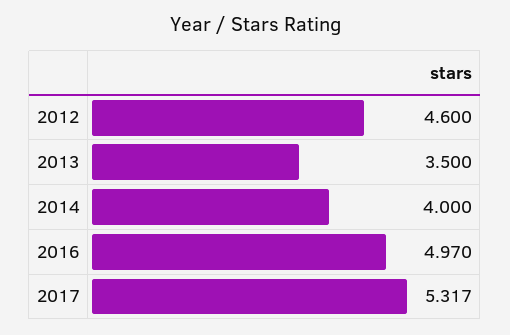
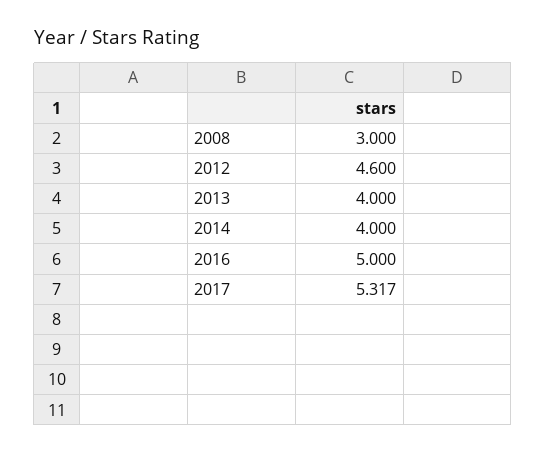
  {
    "2012": 4.6,
-   "2013": 3.5,
+   "2013": 4,
    "2014": 4,
-   "2016": 4.97,
+   "2016": 5,
-   "2017": 5.317
+   "2017": 5.317,
+   "2008": 3
  }

